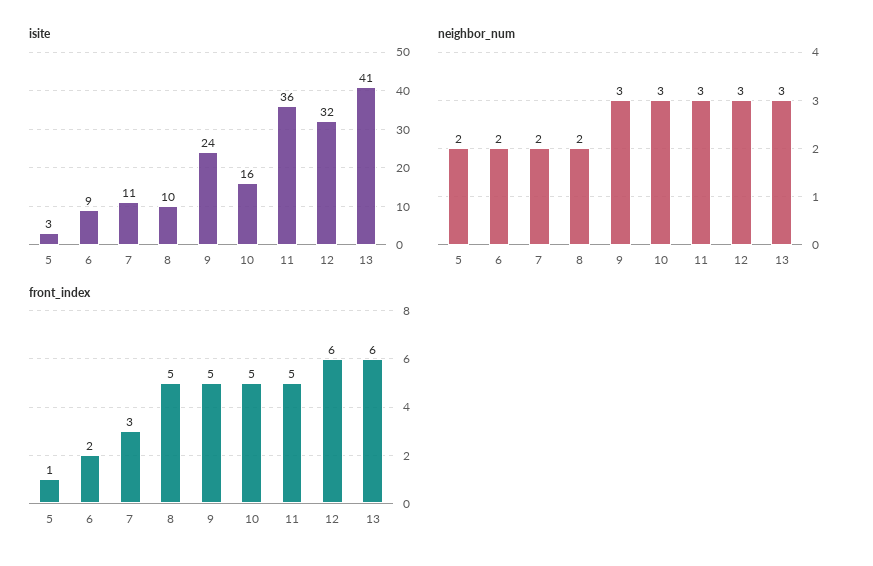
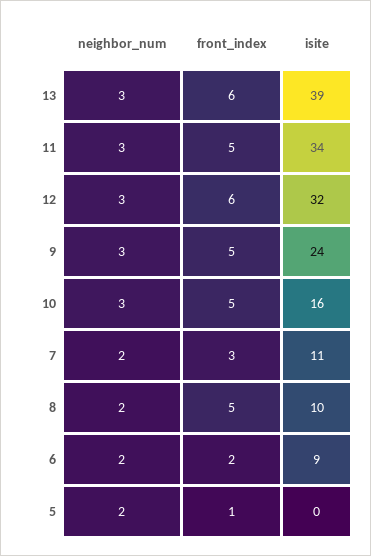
  {
    "isite": {
-     "5": 3,
+     "5": 0,
      "6": 9,
      "7": 11,
      "8": 10,
      "9": 24,
      "10": 16,
-     "11": 36,
+     "11": 34,
      "12": 32,
-     "13": 41
+     "13": 39
    },
    "neighbor_num": {
      "5": 2,
      "6": 2,
      "7": 2,
      "8": 2,
      "9": 3,
      "10": 3,
      "11": 3,
      "12": 3,
      "13": 3
    },
    "front_index": {
      "5": 1,
      "6": 2,
      "7": 3,
      "8": 5,
      "9": 5,
      "10": 5,
      "11": 5,
      "12": 6,
      "13": 6
    }
  }

